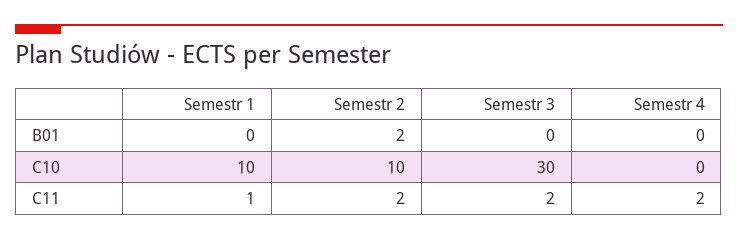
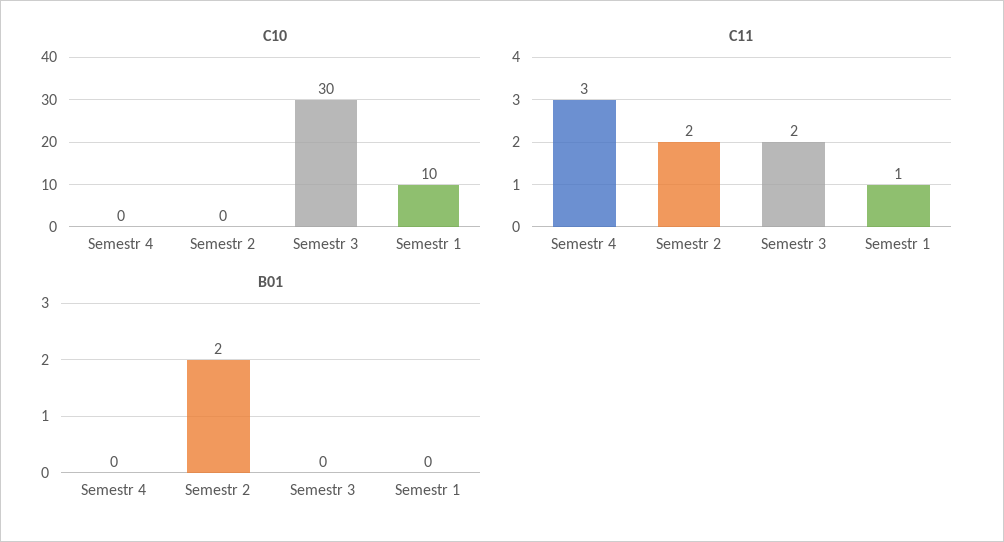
  {
    "B01": {
      "Semestr 1": 0,
      "Semestr 2": 2,
      "Semestr 3": 0,
      "Semestr 4": 0
    },
    "C10": {
      "Semestr 1": 10,
-     "Semestr 2": 10,
+     "Semestr 2": 0,
      "Semestr 3": 30,
      "Semestr 4": 0
    },
    "C11": {
      "Semestr 1": 1,
      "Semestr 2": 2,
      "Semestr 3": 2,
-     "Semestr 4": 2
+     "Semestr 4": 3
    }
  }

